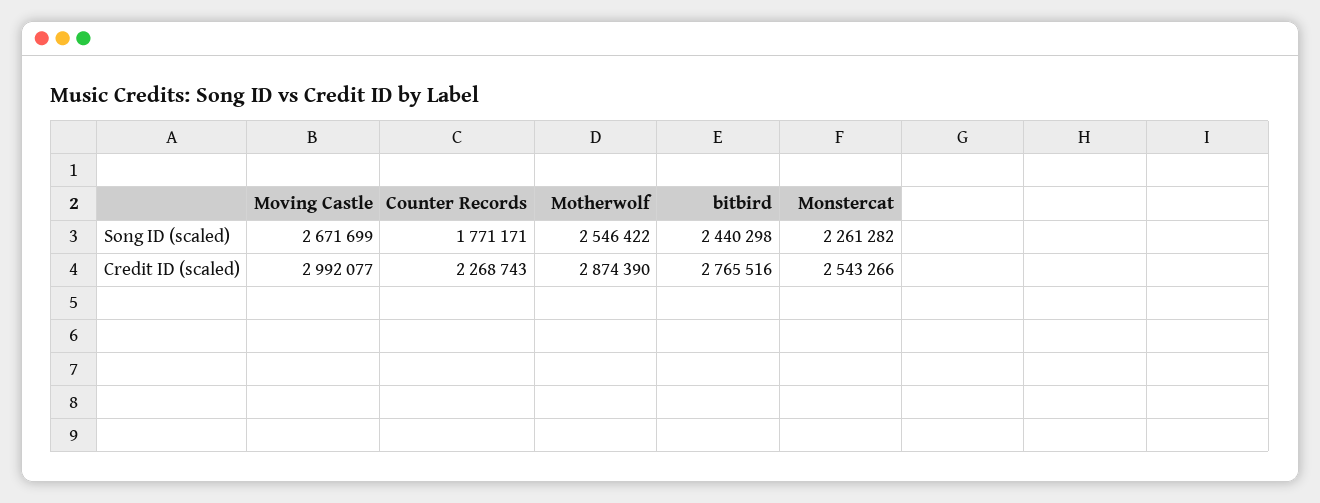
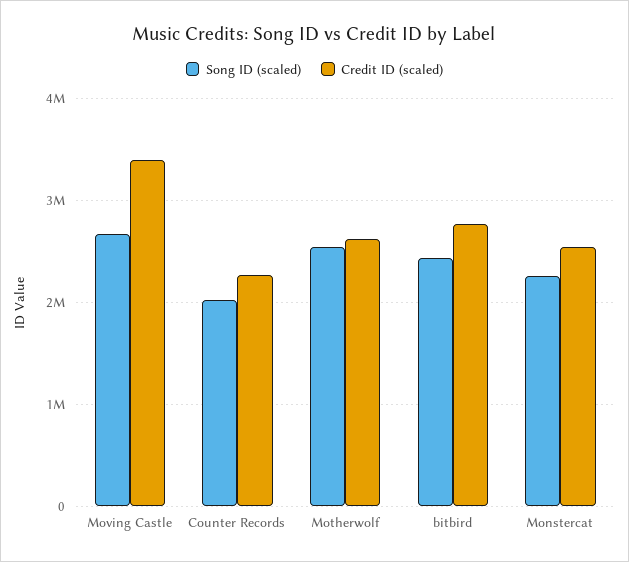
  {
    "Song ID (scaled)": {
      "Moving Castle": 2671699,
-     "Counter Records": 1771171,
+     "Counter Records": 2000000,
      "Motherwolf": 2546422,
      "bitbird": 2440298,
      "Monstercat": 2261282
    },
    "Credit ID (scaled)": {
-     "Moving Castle": 2992077,
+     "Moving Castle": 3400000,
      "Counter Records": 2268743,
-     "Motherwolf": 2874390,
+     "Motherwolf": 2600000,
      "bitbird": 2765516,
      "Monstercat": 2543266
    }
  }

